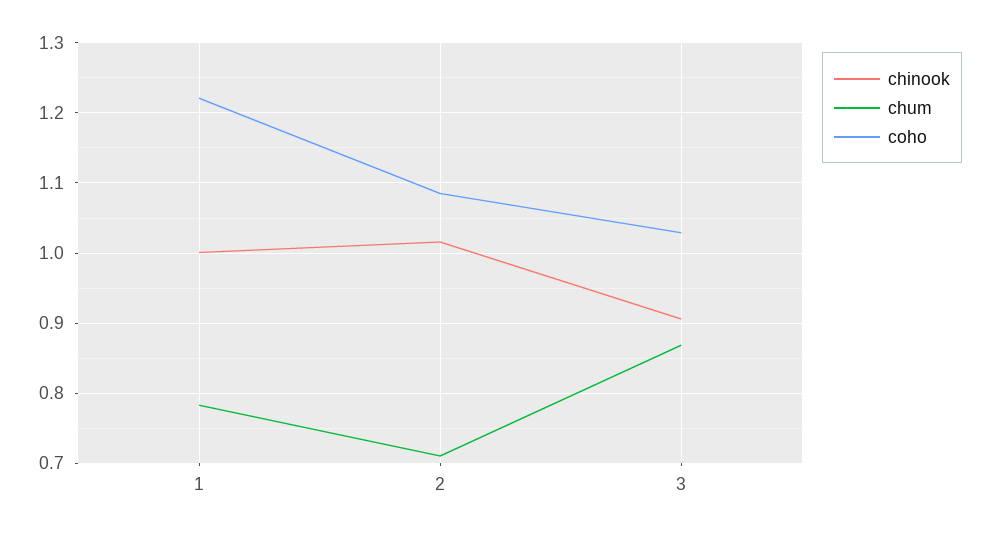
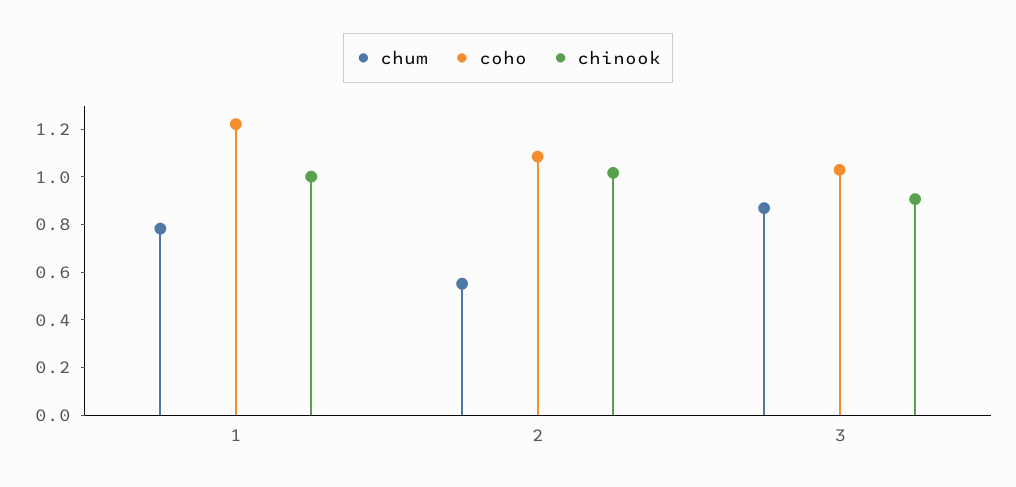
  {
    "chinook": {
      "1": 1,
      "2": 1.02,
      "3": 0.91
    },
    "chum": {
      "1": 0.78,
-     "2": 0.71,
+     "2": 0.55,
      "3": 0.87
    },
    "coho": {
      "1": 1.22,
      "2": 1.09,
      "3": 1.03
    }
  }

